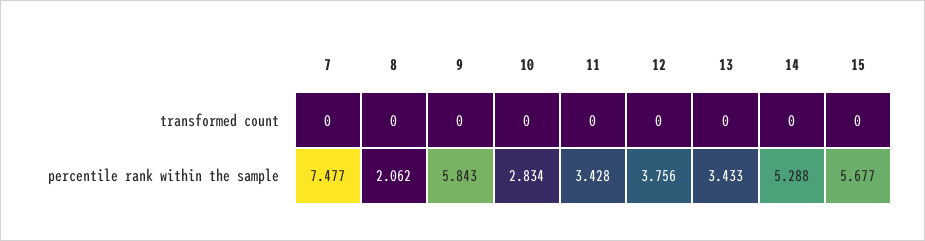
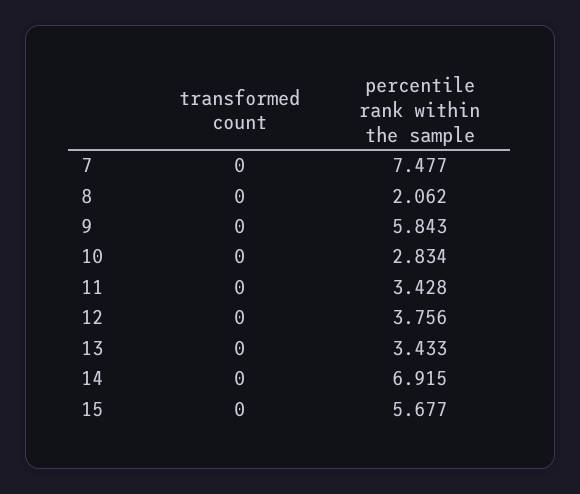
  {
    "7": {
      "transformed count": 0,
      "percentile rank within the sample": 7.477
    },
    "8": {
      "transformed count": 0,
      "percentile rank within the sample": 2.062
    },
    "9": {
      "transformed count": 0,
      "percentile rank within the sample": 5.843
    },
    "10": {
      "transformed count": 0,
      "percentile rank within the sample": 2.834
    },
    "11": {
      "transformed count": 0,
      "percentile rank within the sample": 3.428
    },
    "12": {
      "transformed count": 0,
      "percentile rank within the sample": 3.756
    },
    "13": {
      "transformed count": 0,
      "percentile rank within the sample": 3.433
    },
    "14": {
      "transformed count": 0,
-     "percentile rank within the sample": 5.288
+     "percentile rank within the sample": 6.915
    },
    "15": {
      "transformed count": 0,
      "percentile rank within the sample": 5.677
    }
  }

